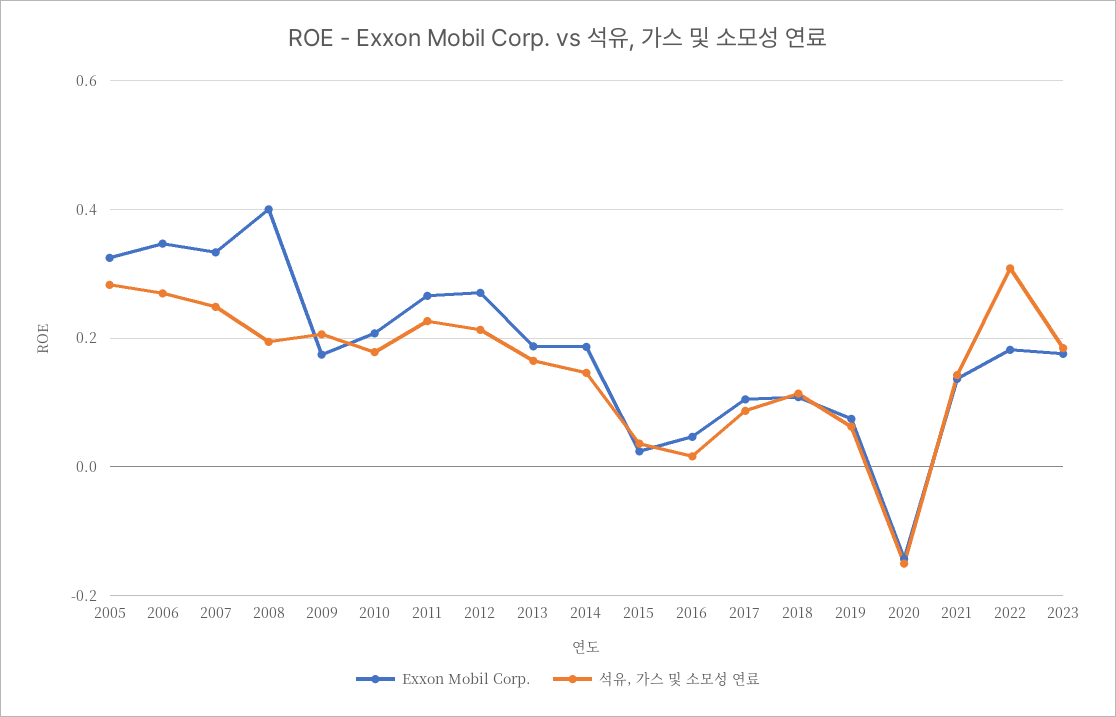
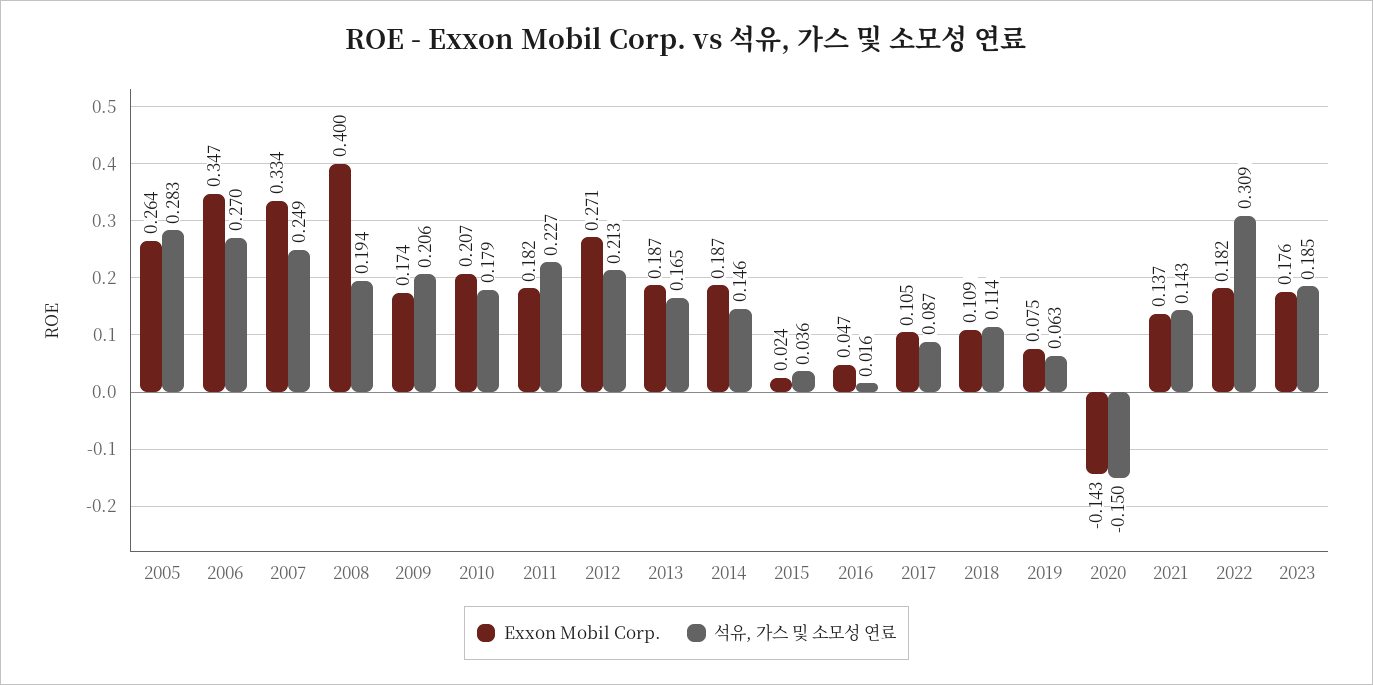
  {
    "Exxon Mobil Corp.": {
-     "2005": 0.32,
+     "2005": 0.264,
      "2006": 0.347,
      "2007": 0.334,
      "2008": 0.4,
      "2009": 0.174,
      "2010": 0.207,
-     "2011": 0.26,
+     "2011": 0.182,
      "2012": 0.271,
      "2013": 0.187,
      "2014": 0.187,
      "2015": 0.024,
      "2016": 0.047,
      "2017": 0.105,
      "2018": 0.109,
      "2019": 0.075,
      "2020": -0.143,
      "2021": 0.137,
      "2022": 0.182,
      "2023": 0.176
    },
    "석유, 가스 및 소모성 연료": {
      "2005": 0.283,
      "2006": 0.27,
      "2007": 0.249,
      "2008": 0.194,
      "2009": 0.206,
      "2010": 0.179,
      "2011": 0.227,
      "2012": 0.213,
      "2013": 0.165,
      "2014": 0.146,
      "2015": 0.036,
      "2016": 0.016,
      "2017": 0.087,
      "2018": 0.114,
      "2019": 0.063,
      "2020": -0.15,
      "2021": 0.143,
      "2022": 0.309,
      "2023": 0.185
    }
  }

